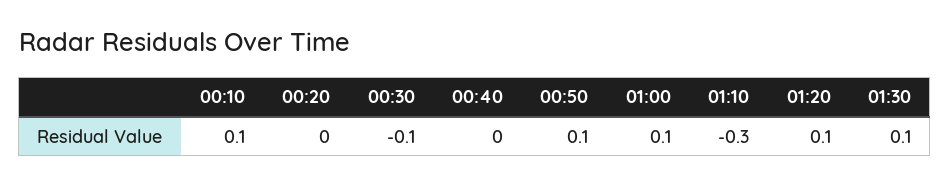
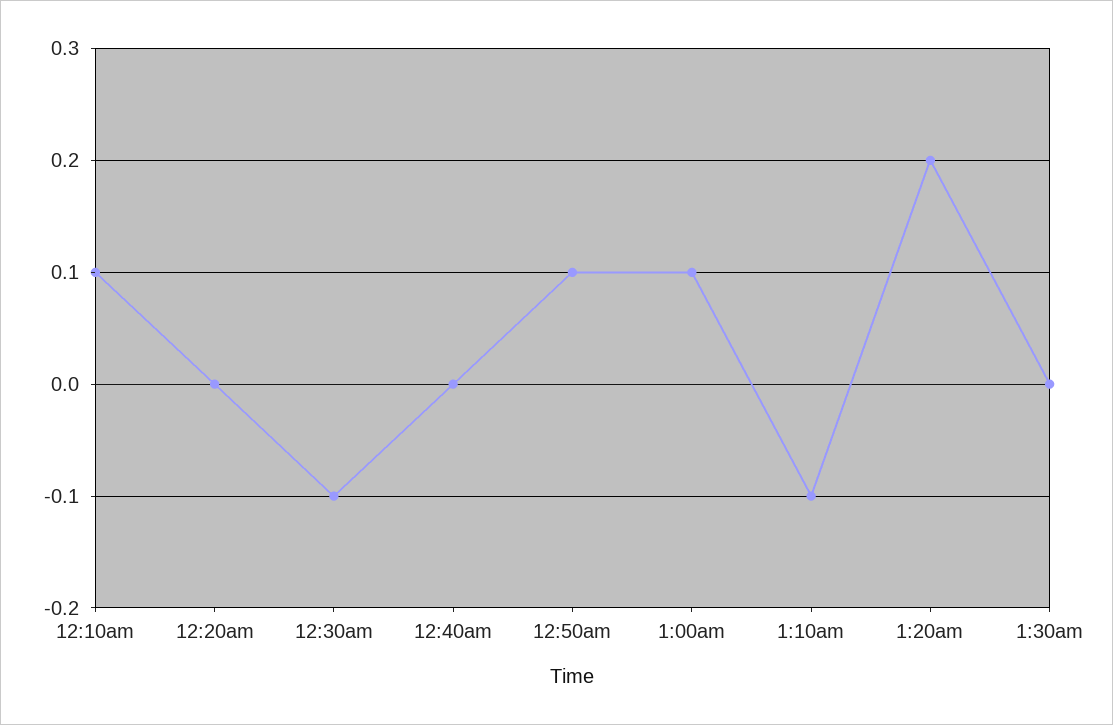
  {
    "00:10": 0.1,
    "00:20": 0,
    "00:30": -0.1,
    "00:40": 0,
    "00:50": 0.1,
    "01:00": 0.1,
-   "01:10": -0.3,
+   "01:10": -0.1,
-   "01:20": 0.1,
+   "01:20": 0.2,
-   "01:30": 0.1
+   "01:30": 0
  }

